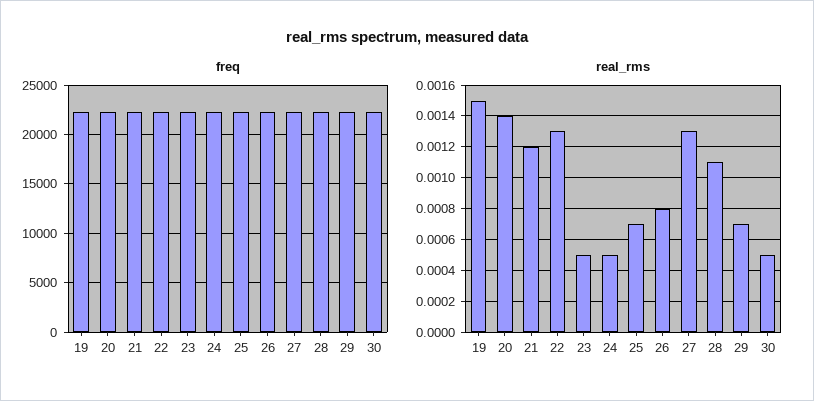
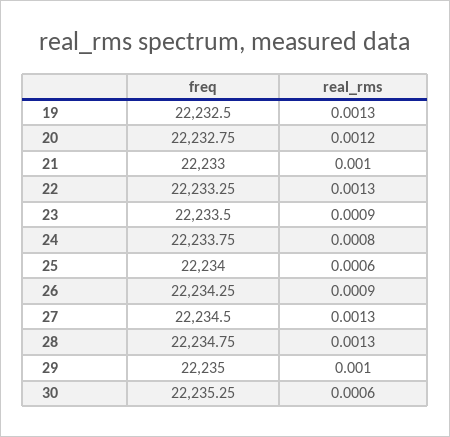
  {
    "freq": {
      "19": 22232.5,
      "20": 22232.75,
      "21": 22233,
      "22": 22233.25,
      "23": 22233.5,
      "24": 22233.75,
      "25": 22234,
      "26": 22234.25,
      "27": 22234.5,
      "28": 22234.75,
      "29": 22235,
      "30": 22235.25
    },
    "real_rms": {
-     "19": 0.0015,
+     "19": 0.0013,
-     "20": 0.0014,
+     "20": 0.0012,
-     "21": 0.0012,
+     "21": 0.001,
      "22": 0.0013,
-     "23": 0.0005,
+     "23": 0.0009,
-     "24": 0.0005,
+     "24": 0.0008,
-     "25": 0.0007,
+     "25": 0.0006,
-     "26": 0.0008,
+     "26": 0.0009,
      "27": 0.0013,
-     "28": 0.0011,
+     "28": 0.0013,
-     "29": 0.0007,
+     "29": 0.001,
-     "30": 0.0005
+     "30": 0.0006
    }
  }

